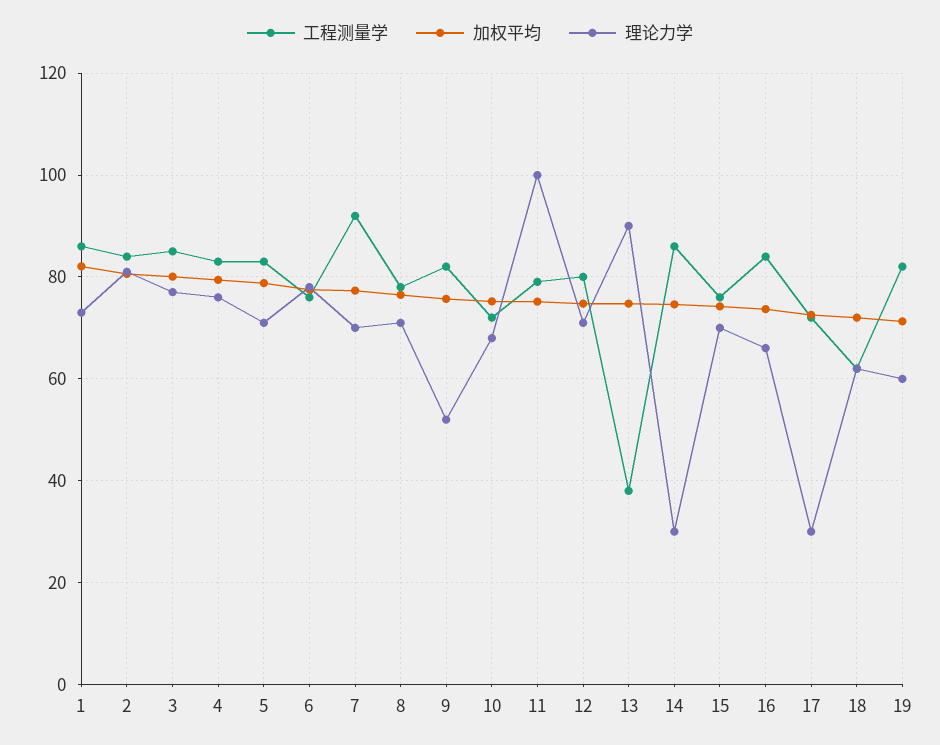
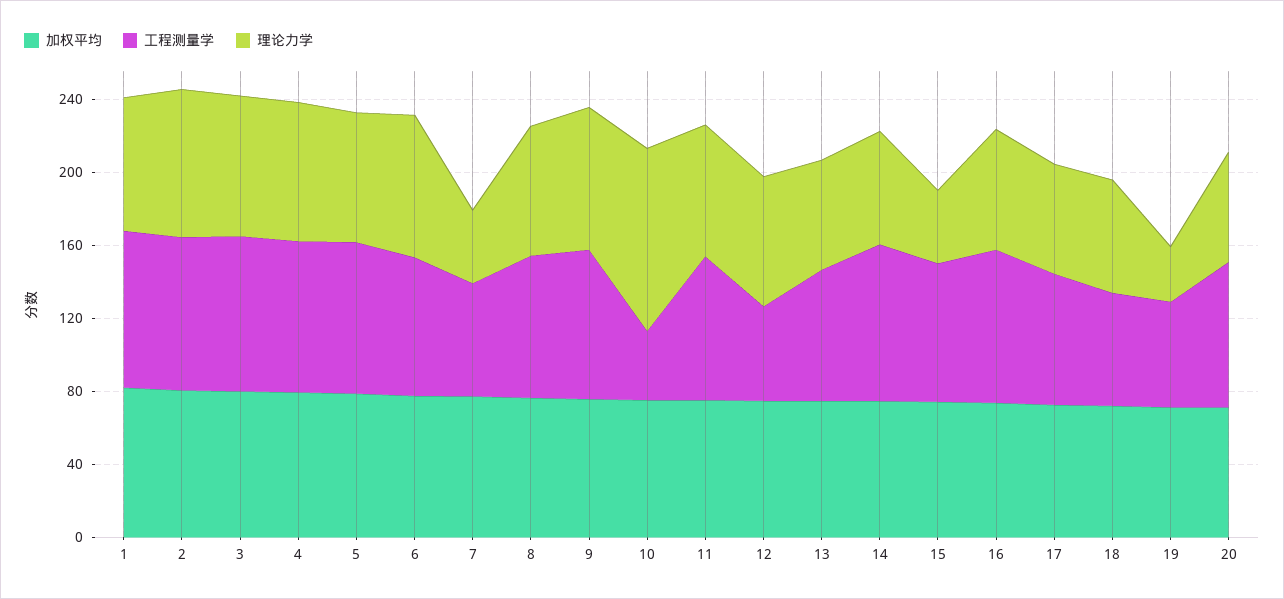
  {
    "工程测量学": {
      "1": 86,
      "2": 84,
      "3": 86,
      "4": 84,
      "5": 84,
      "6": 76,
-     "7": 92,
+     "7": 60,
      "8": 78,
      "9": 82,
-     "10": 72,
+     "10": 40,
      "11": 80,
-     "12": 80,
+     "12": 50,
-     "13": 38,
+     "13": 70,
      "14": 86,
      "15": 76,
      "16": 84,
      "17": 72,
      "18": 62,
-     "19": 82
+     "19": 60,
+     "20": 80
    },
    "加权平均": {
      "1": 82,
      "2": 80,
      "3": 80,
      "4": 80,
      "5": 78,
      "6": 78,
      "7": 78,
      "8": 76,
      "9": 76,
      "10": 76,
      "11": 76,
      "12": 74,
      "13": 74,
      "14": 74,
      "15": 74,
      "16": 74,
      "17": 72,
      "18": 72,
-     "19": 72
+     "19": 72,
+     "20": 70
    },
    "理论力学": {
      "1": 74,
      "2": 82,
      "3": 78,
      "4": 76,
      "5": 72,
      "6": 78,
-     "7": 70,
+     "7": 40,
      "8": 72,
-     "9": 52,
+     "9": 80,
-     "10": 68,
+     "10": 100,
-     "11": 100,
+     "11": 70,
      "12": 72,
-     "13": 90,
+     "13": 60,
-     "14": 30,
+     "14": 60,
-     "15": 70,
+     "15": 40,
      "16": 66,
-     "17": 30,
+     "17": 60,
      "18": 62,
-     "19": 60
+     "19": 30,
+     "20": 60
    }
  }

